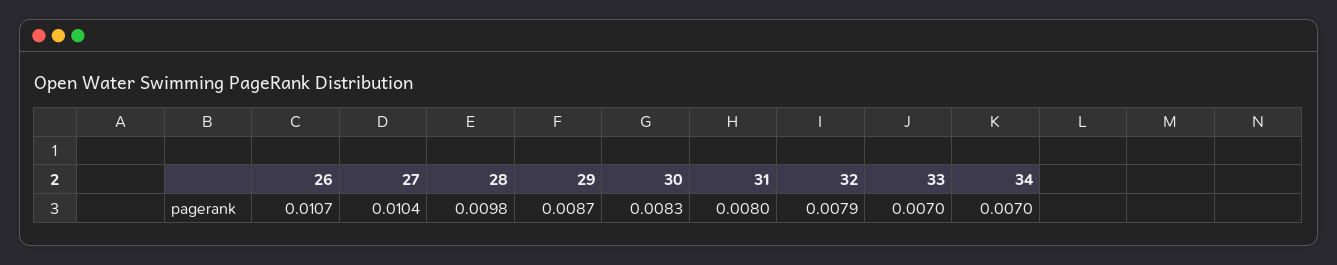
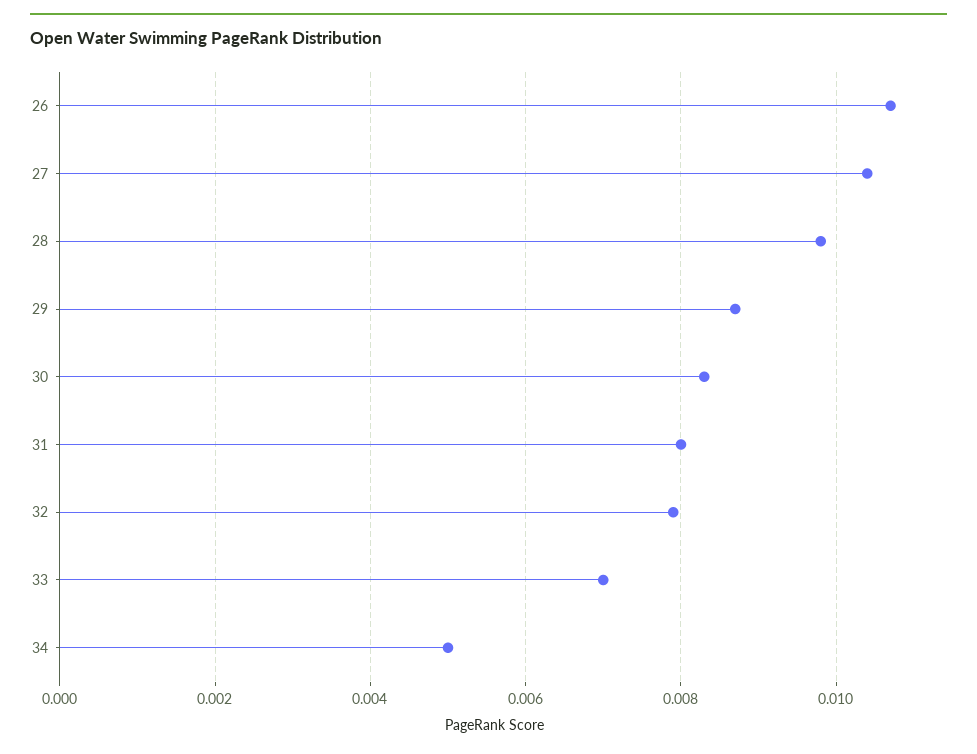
  {
    "26": 0.0107,
    "27": 0.0104,
    "28": 0.0098,
    "29": 0.0087,
    "30": 0.0083,
    "31": 0.008,
    "32": 0.0079,
    "33": 0.007,
-   "34": 0.007
+   "34": 0.005
  }

